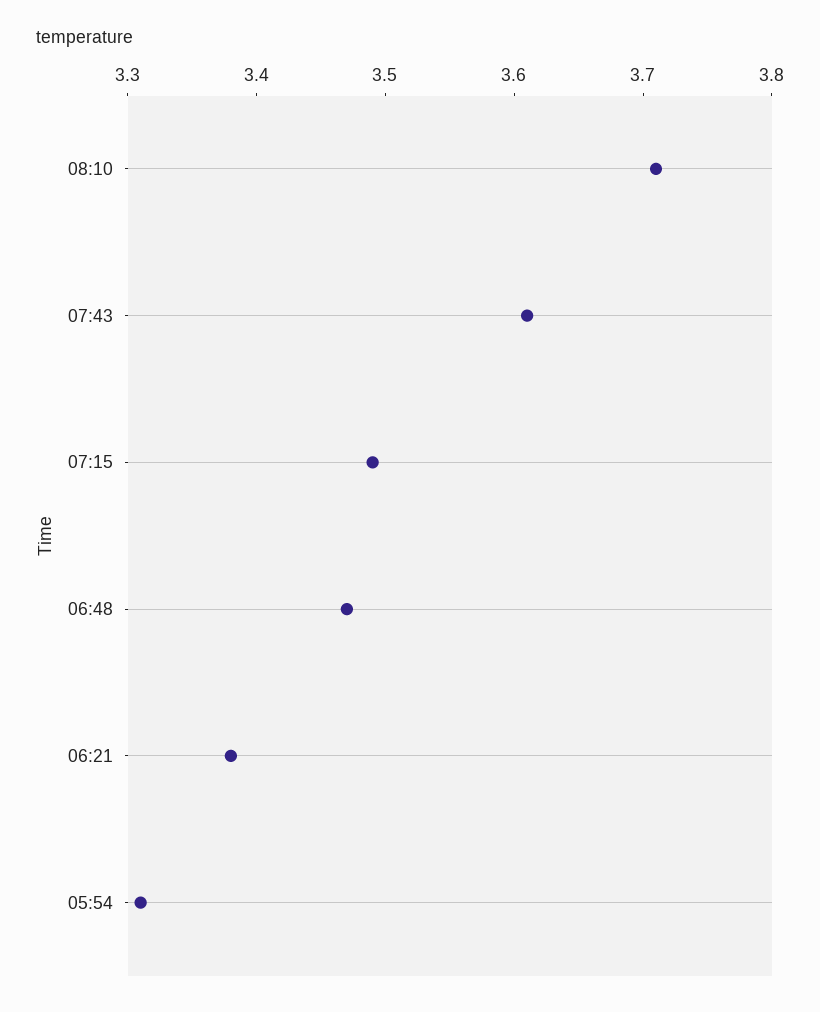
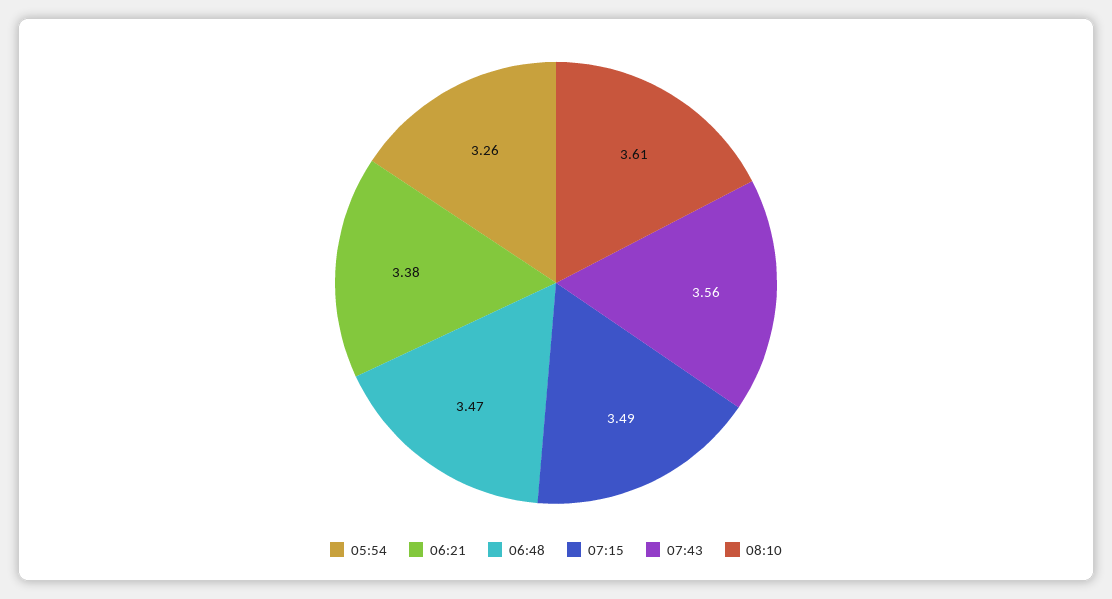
  {
-   "08:10": 3.71,
+   "08:10": 3.61,
-   "07:43": 3.61,
+   "07:43": 3.56,
    "07:15": 3.49,
    "06:48": 3.47,
    "06:21": 3.38,
-   "05:54": 3.31
+   "05:54": 3.26
  }

